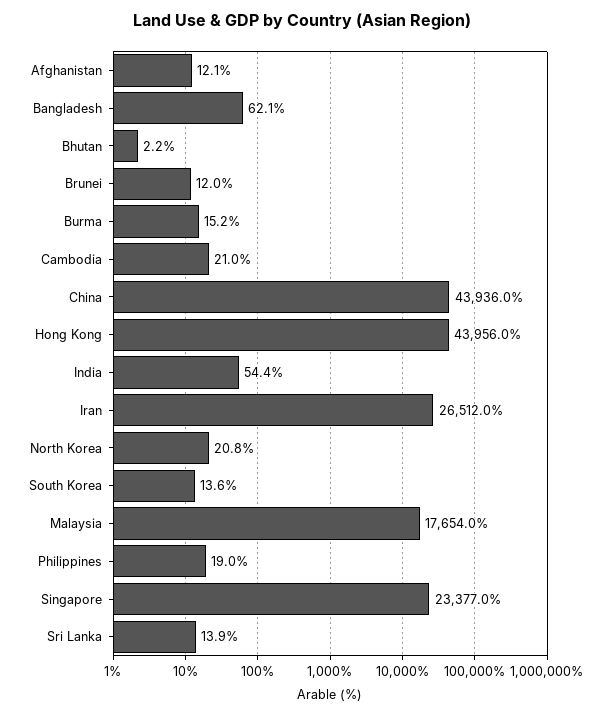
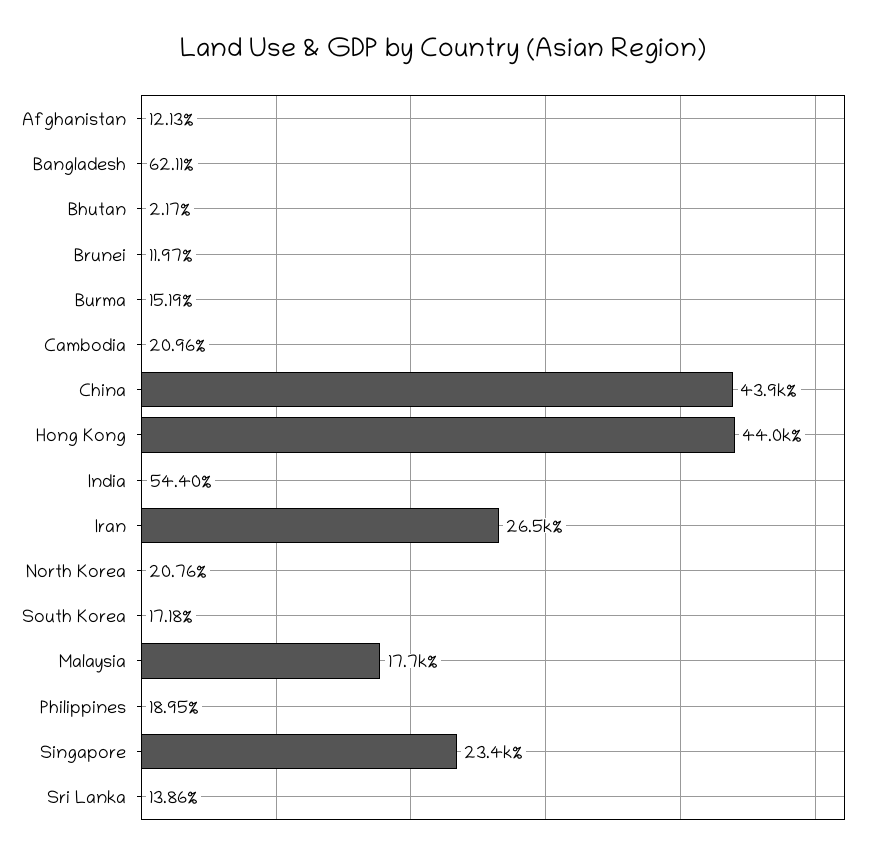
  {
    "Afghanistan": 12.13,
    "Bangladesh": 62.11,
    "Bhutan": 2.17,
    "Brunei": 11.97,
    "Burma": 15.19,
    "Cambodia": 20.96,
    "China": 43936,
    "Hong Kong": 43956,
    "India": 54.4,
    "Iran": 26512,
    "North Korea": 20.76,
-   "South Korea": 13.6,
+   "South Korea": 17.18,
    "Malaysia": 17654,
    "Philippines": 18.95,
    "Singapore": 23377,
    "Sri Lanka": 13.86
  }

